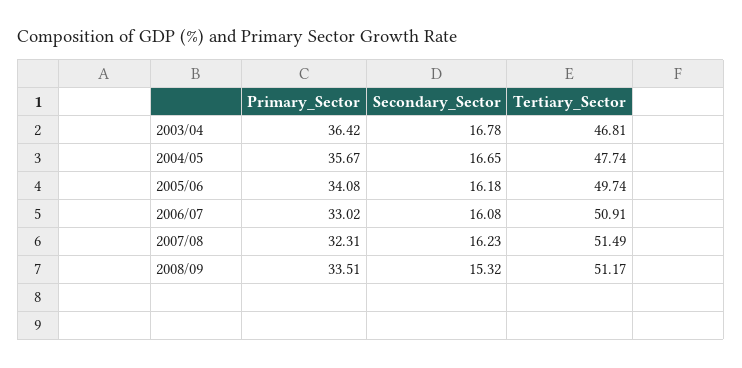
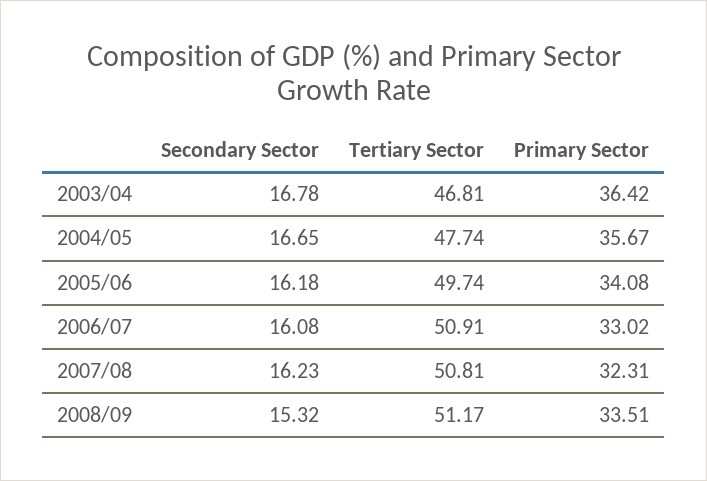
  {
    "Primary_Sector": {
      "2003/04": 36.42,
      "2004/05": 35.67,
      "2005/06": 34.08,
      "2006/07": 33.02,
      "2007/08": 32.31,
      "2008/09": 33.51
    },
    "Secondary_Sector": {
      "2003/04": 16.78,
      "2004/05": 16.65,
      "2005/06": 16.18,
      "2006/07": 16.08,
      "2007/08": 16.23,
      "2008/09": 15.32
    },
    "Tertiary_Sector": {
      "2003/04": 46.81,
      "2004/05": 47.74,
      "2005/06": 49.74,
      "2006/07": 50.91,
-     "2007/08": 51.49,
+     "2007/08": 50.81,
      "2008/09": 51.17
    }
  }

